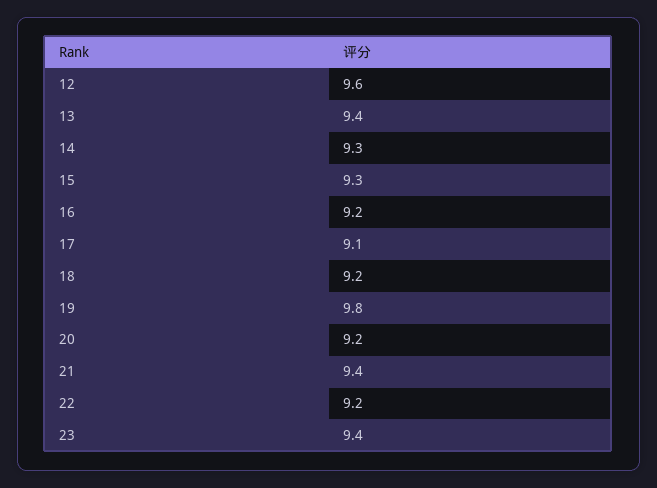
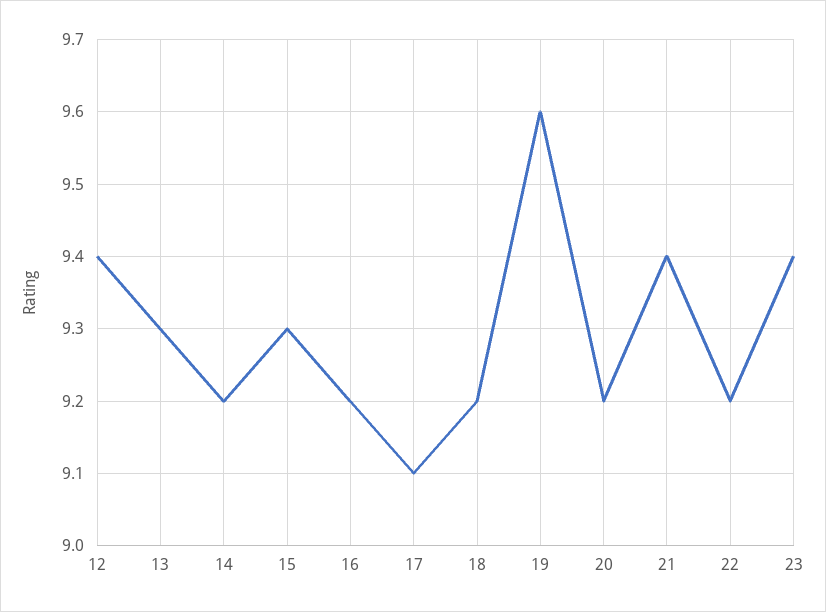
  {
-   "12": 9.6,
+   "12": 9.4,
-   "13": 9.4,
+   "13": 9.3,
-   "14": 9.3,
+   "14": 9.2,
    "15": 9.3,
    "16": 9.2,
    "17": 9.1,
    "18": 9.2,
-   "19": 9.8,
+   "19": 9.6,
    "20": 9.2,
    "21": 9.4,
    "22": 9.2,
    "23": 9.4
  }

